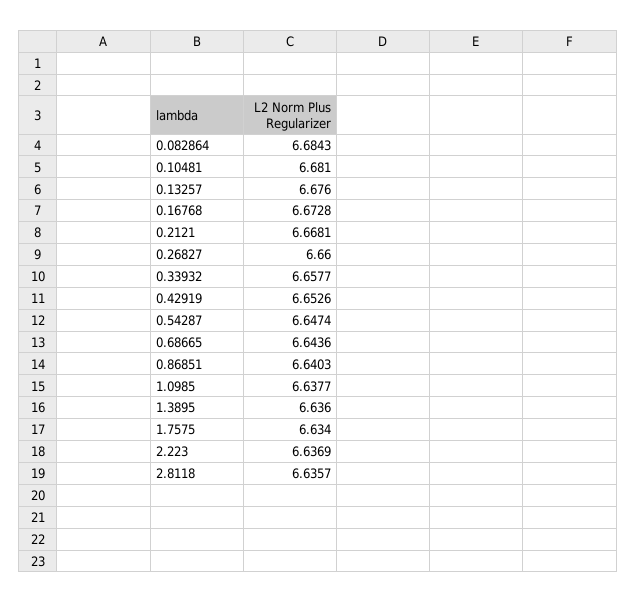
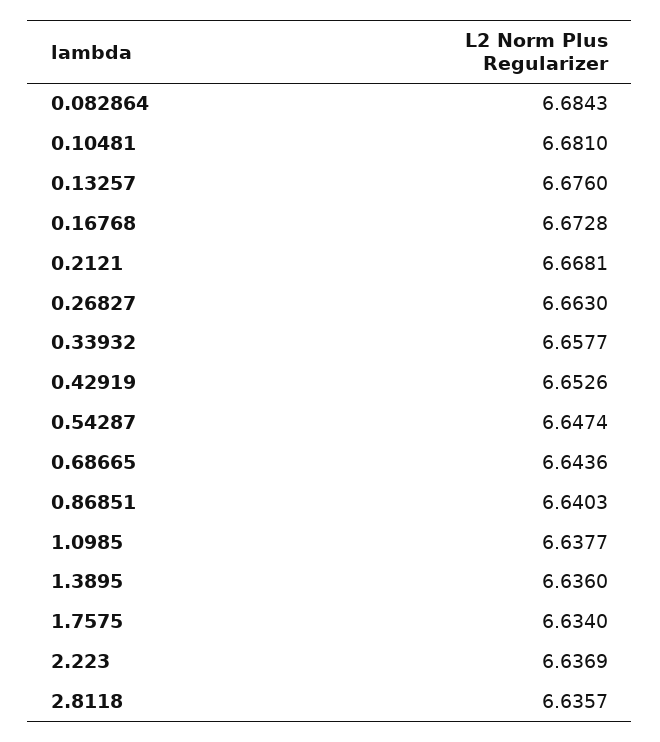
  {
    "0.082864": 6.6843,
    "0.10481": 6.681,
    "0.13257": 6.676,
    "0.16768": 6.6728,
    "0.2121": 6.6681,
-   "0.26827": 6.66,
+   "0.26827": 6.663,
    "0.33932": 6.6577,
    "0.42919": 6.6526,
    "0.54287": 6.6474,
    "0.68665": 6.6436,
    "0.86851": 6.6403,
    "1.0985": 6.6377,
    "1.3895": 6.636,
    "1.7575": 6.634,
    "2.223": 6.6369,
    "2.8118": 6.6357
  }

